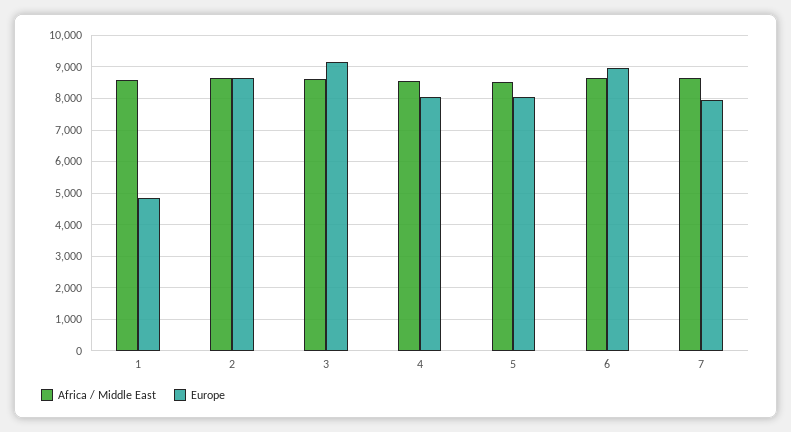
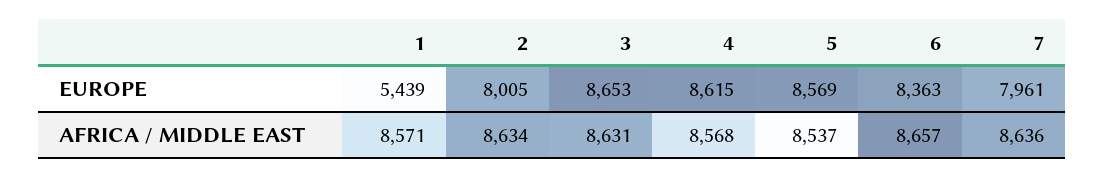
  {
    "Africa / Middle East": {
      "1": 8571,
      "2": 8634,
      "3": 8631,
      "4": 8568,
      "5": 8537,
      "6": 8657,
      "7": 8636
    },
    "Europe": {
-     "1": 4800,
+     "1": 5439,
-     "2": 8600,
+     "2": 8005,
-     "3": 9200,
+     "3": 8653,
-     "4": 8000,
+     "4": 8615,
-     "5": 8000,
+     "5": 8569,
-     "6": 9000,
+     "6": 8363,
      "7": 7961
    }
  }

